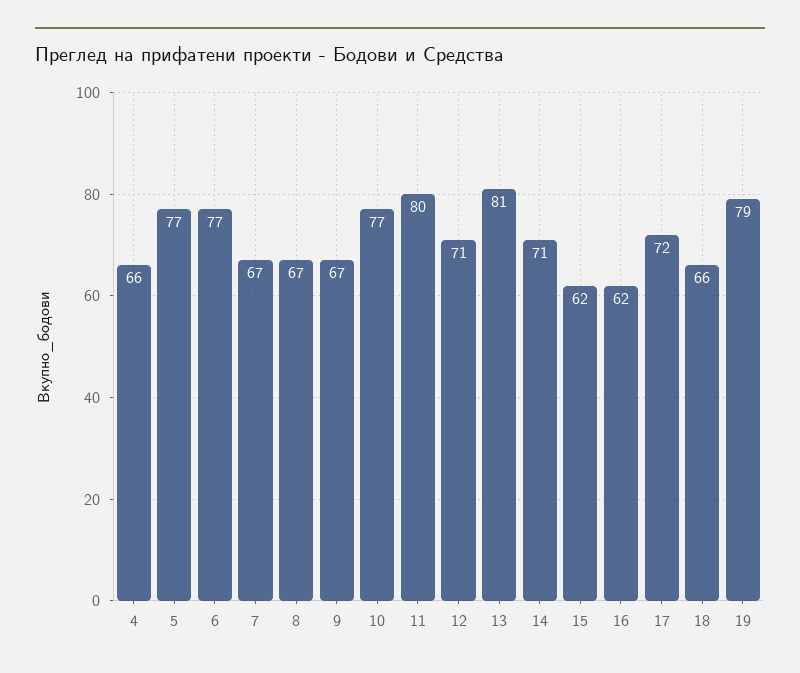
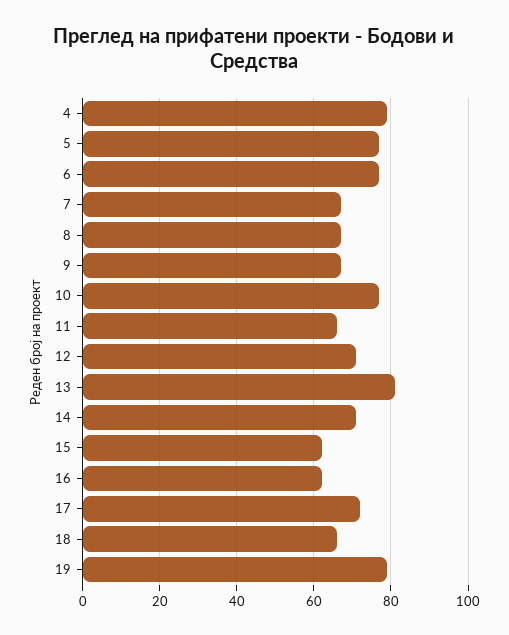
  {
-   "4": 66,
+   "4": 80,
    "5": 77,
    "6": 77,
    "7": 67,
    "8": 67,
    "9": 67,
    "10": 77,
-   "11": 80,
+   "11": 65,
    "12": 71,
    "13": 81,
    "14": 71,
    "15": 62,
    "16": 62,
    "17": 72,
    "18": 66,
    "19": 79
  }

